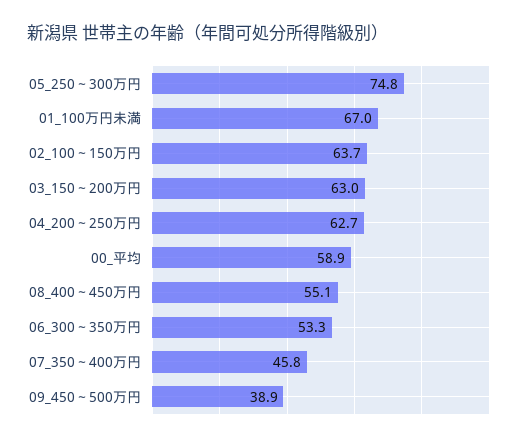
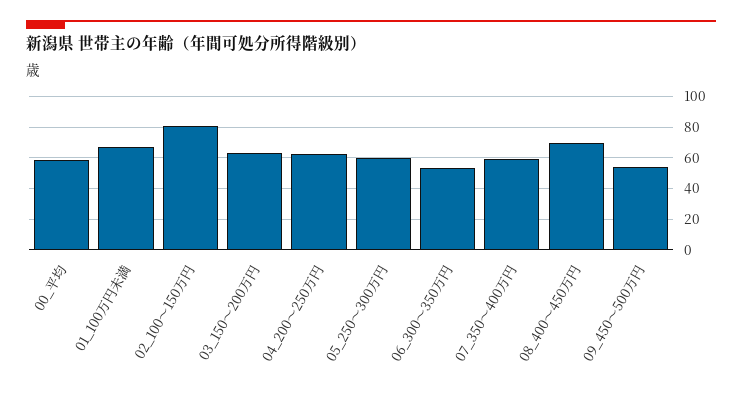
  {
-   "05_250～300万円": 74.8,
+   "05_250～300万円": 60,
    "01_100万円未満": 67,
-   "02_100～150万円": 63.7,
+   "02_100～150万円": 80,
    "03_150～200万円": 63,
    "04_200～250万円": 62.7,
    "00_平均": 58.9,
-   "08_400～450万円": 55.1,
+   "08_400～450万円": 70,
    "06_300～350万円": 53.3,
-   "07_350～400万円": 45.8,
+   "07_350～400万円": 60,
-   "09_450～500万円": 38.9
+   "09_450～500万円": 55
  }

